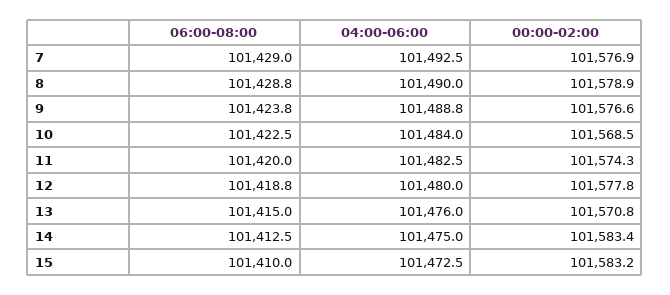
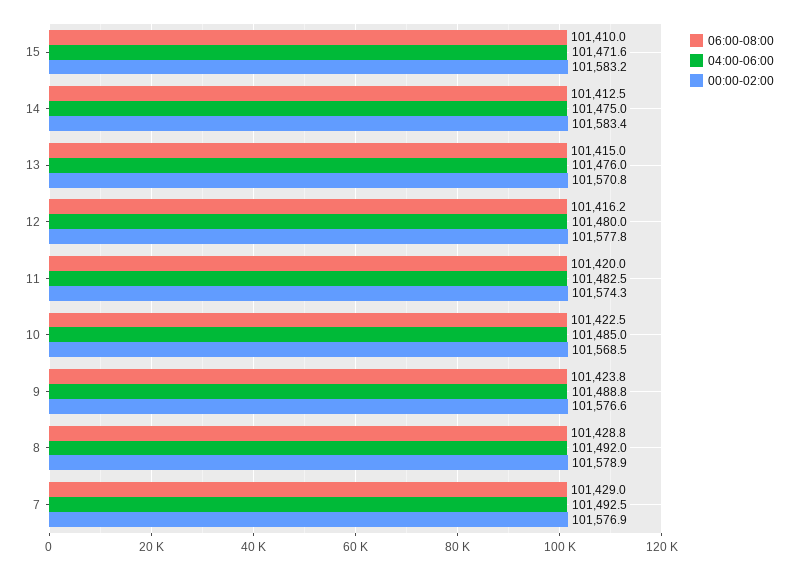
  {
    "06:00-08:00": {
      "7": 101429,
      "8": 101428.8,
      "9": 101423.8,
      "10": 101422.5,
      "11": 101420,
-     "12": 101418.8,
+     "12": 101416.2,
      "13": 101415,
      "14": 101412.5,
      "15": 101410
    },
    "04:00-06:00": {
      "7": 101492.5,
-     "8": 101490,
+     "8": 101492,
      "9": 101488.8,
-     "10": 101484,
+     "10": 101485,
      "11": 101482.5,
      "12": 101480,
      "13": 101476,
      "14": 101475,
-     "15": 101472.5
+     "15": 101471.6
    },
    "00:00-02:00": {
      "7": 101576.9,
      "8": 101578.9,
      "9": 101576.6,
      "10": 101568.5,
      "11": 101574.3,
      "12": 101577.8,
      "13": 101570.8,
      "14": 101583.4,
      "15": 101583.2
    }
  }

